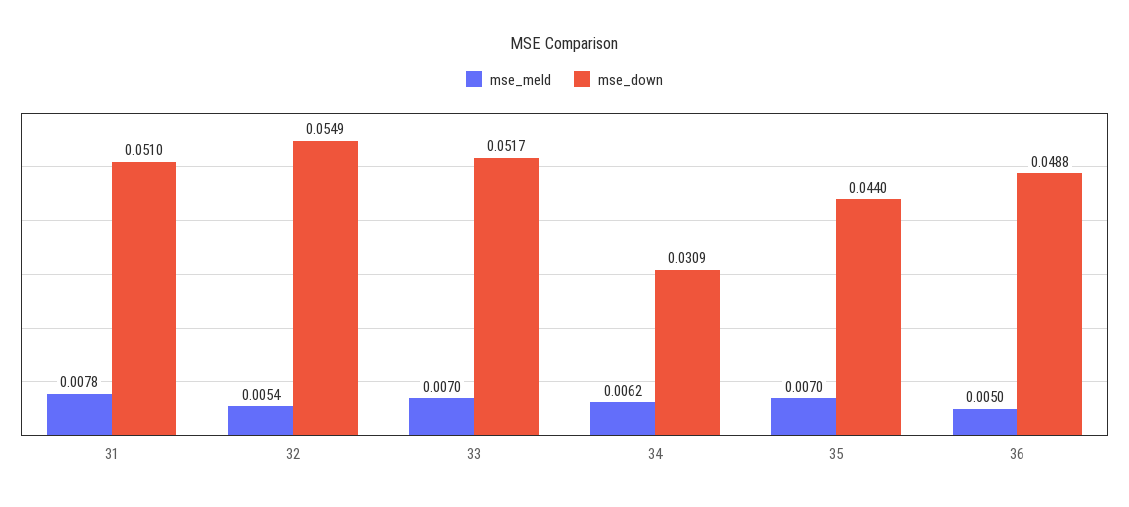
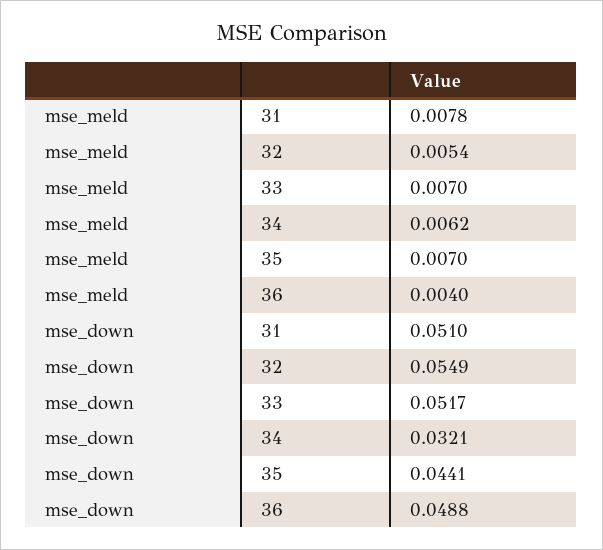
  {
    "mse_meld": {
      "31": 0.0078,
      "32": 0.0054,
      "33": 0.007,
      "34": 0.0062,
      "35": 0.007,
-     "36": 0.005
+     "36": 0.004
    },
    "mse_down": {
      "31": 0.051,
      "32": 0.0549,
      "33": 0.0517,
-     "34": 0.0309,
+     "34": 0.0321,
-     "35": 0.044,
+     "35": 0.0441,
      "36": 0.0488
    }
  }

